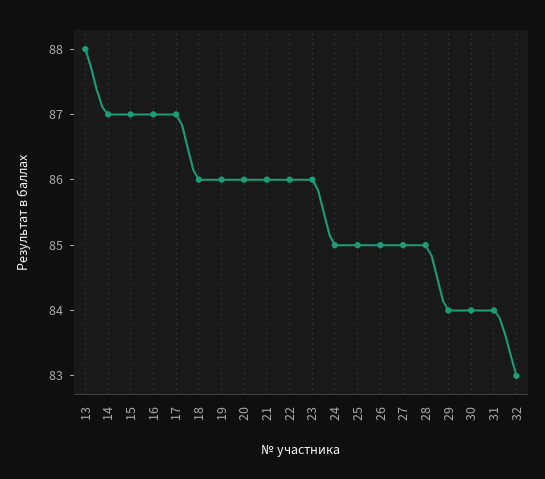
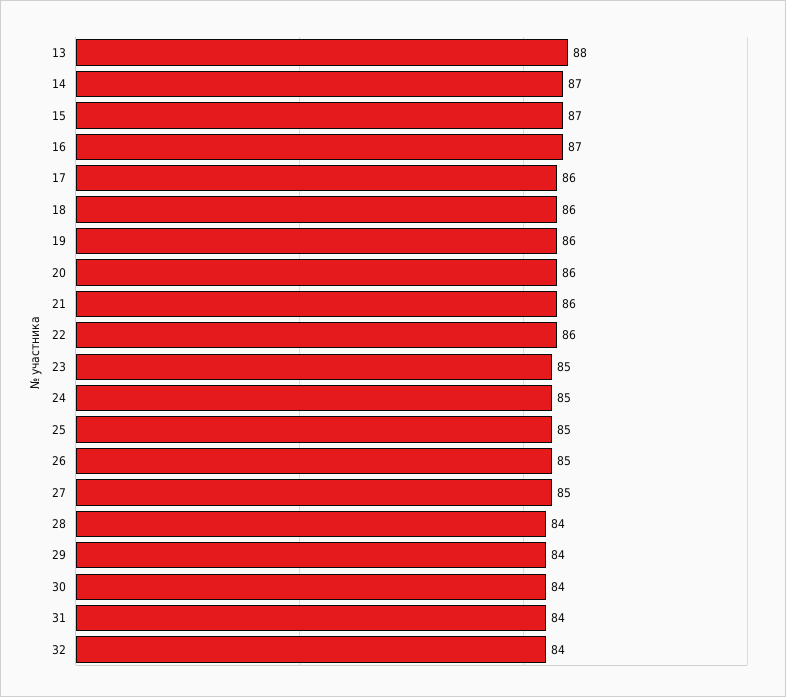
  {
    "13": 88,
    "14": 87,
    "15": 87,
    "16": 87,
-   "17": 87,
+   "17": 86,
    "18": 86,
    "19": 86,
    "20": 86,
    "21": 86,
    "22": 86,
-   "23": 86,
+   "23": 85,
    "24": 85,
    "25": 85,
    "26": 85,
    "27": 85,
-   "28": 85,
+   "28": 84,
    "29": 84,
    "30": 84,
    "31": 84,
-   "32": 83
+   "32": 84
  }

